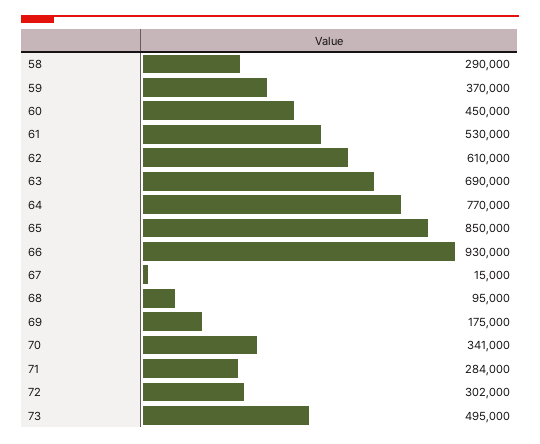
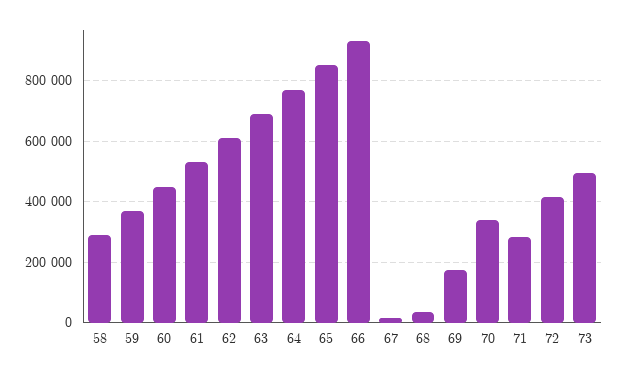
  {
    "58": 290000,
    "59": 370000,
    "60": 450000,
    "61": 530000,
    "62": 610000,
    "63": 690000,
    "64": 770000,
    "65": 850000,
    "66": 930000,
    "67": 15000,
-   "68": 95000,
+   "68": 40000,
    "69": 175000,
    "70": 341000,
    "71": 284000,
-   "72": 302000,
+   "72": 420000,
    "73": 495000
  }

